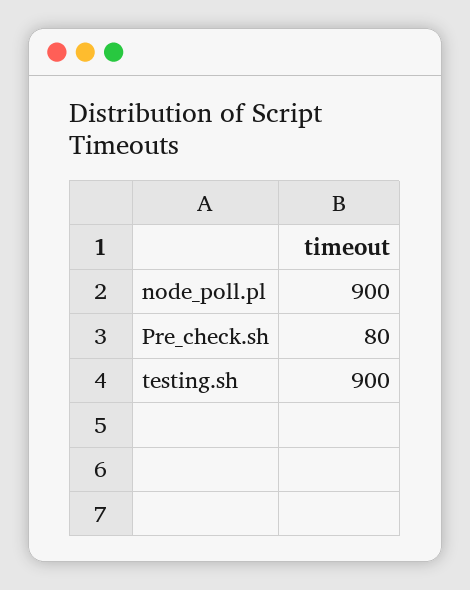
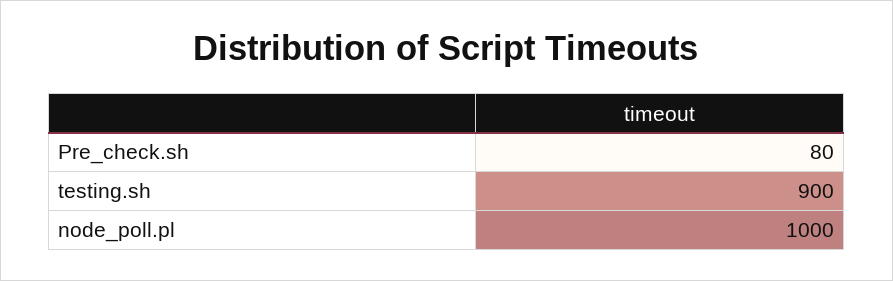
  {
-   "node_poll.pl": 900,
+   "node_poll.pl": 1000,
    "Pre_check.sh": 80,
    "testing.sh": 900
  }

